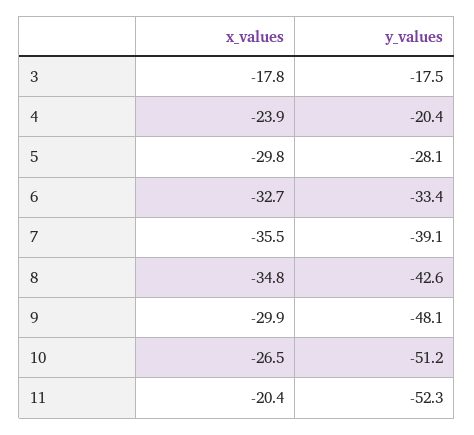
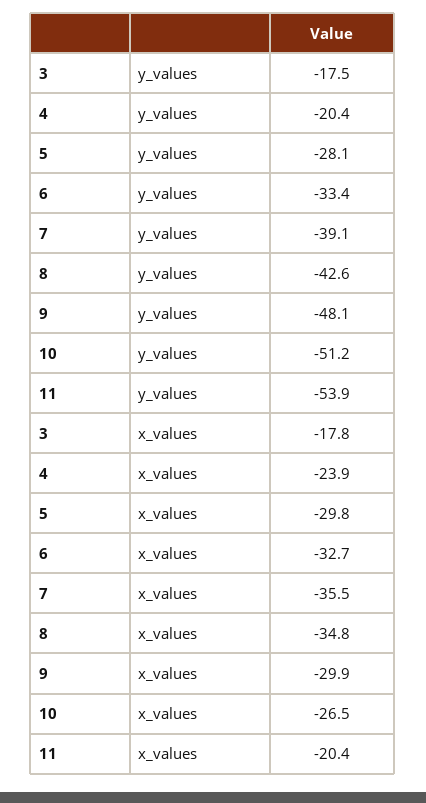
  {
    "x_values": {
      "3": -17.8,
      "4": -23.9,
      "5": -29.8,
      "6": -32.7,
      "7": -35.5,
      "8": -34.8,
      "9": -29.9,
      "10": -26.5,
      "11": -20.4
    },
    "y_values": {
      "3": -17.5,
      "4": -20.4,
      "5": -28.1,
      "6": -33.4,
      "7": -39.1,
      "8": -42.6,
      "9": -48.1,
      "10": -51.2,
-     "11": -52.3
+     "11": -53.9
    }
  }

